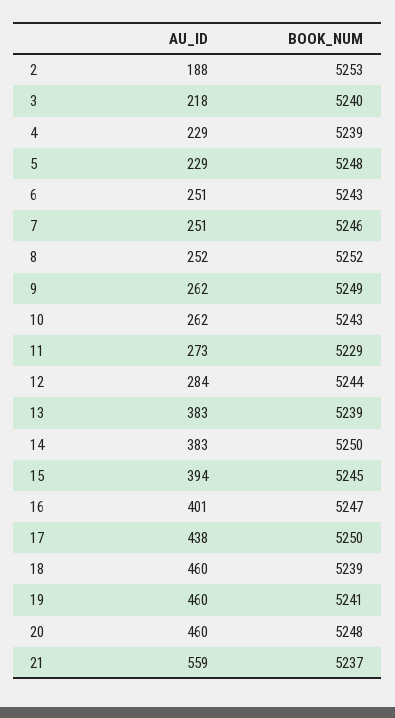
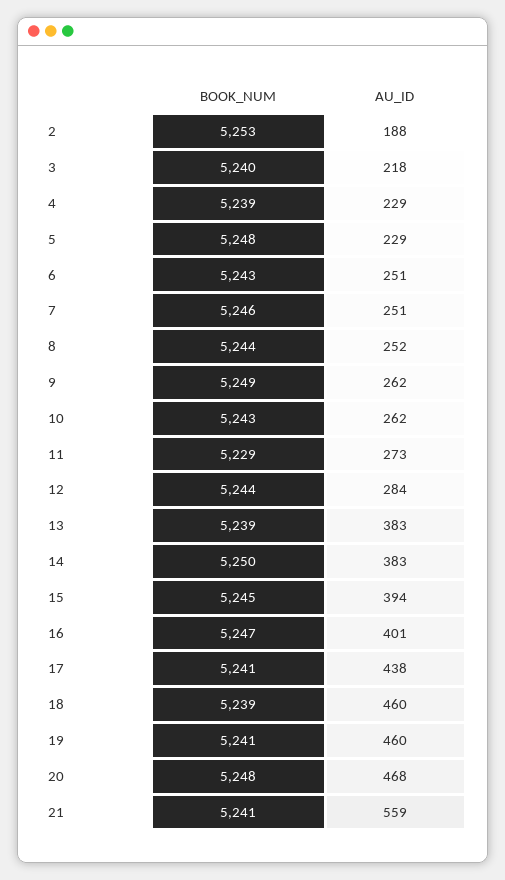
  {
    "AU_ID": {
      "2": 188,
      "3": 218,
      "4": 229,
      "5": 229,
      "6": 251,
      "7": 251,
      "8": 252,
      "9": 262,
      "10": 262,
      "11": 273,
      "12": 284,
      "13": 383,
      "14": 383,
      "15": 394,
      "16": 401,
      "17": 438,
      "18": 460,
      "19": 460,
-     "20": 460,
+     "20": 468,
      "21": 559
    },
    "BOOK_NUM": {
      "2": 5253,
      "3": 5240,
      "4": 5239,
      "5": 5248,
      "6": 5243,
      "7": 5246,
-     "8": 5252,
+     "8": 5244,
      "9": 5249,
      "10": 5243,
      "11": 5229,
      "12": 5244,
      "13": 5239,
      "14": 5250,
      "15": 5245,
      "16": 5247,
-     "17": 5250,
+     "17": 5241,
      "18": 5239,
      "19": 5241,
      "20": 5248,
-     "21": 5237
+     "21": 5241
    }
  }

